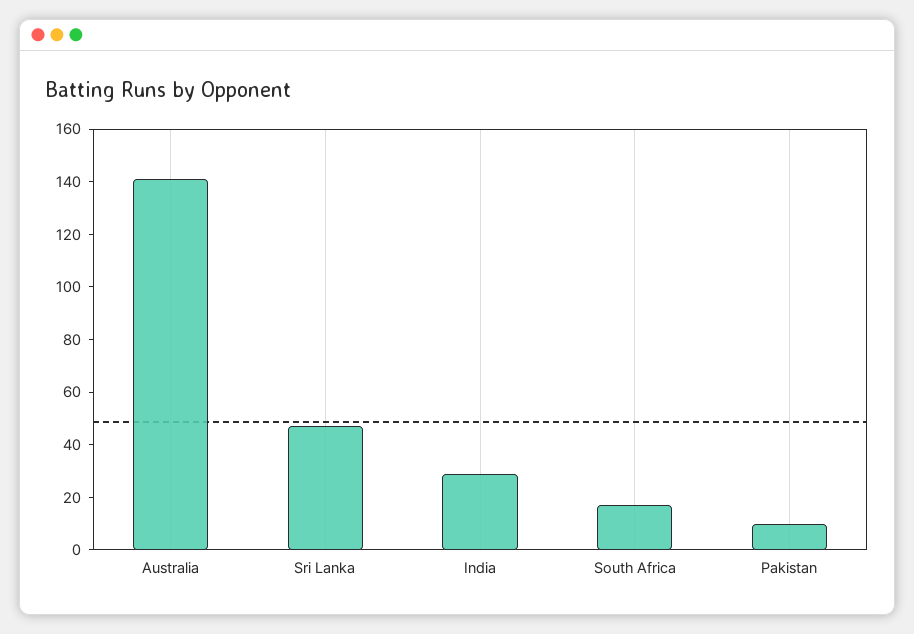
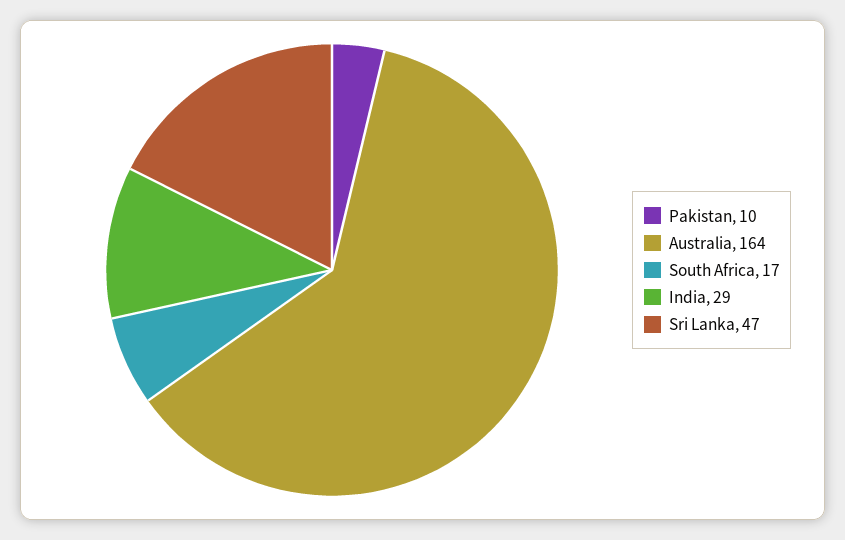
  {
-   "Australia": 140,
+   "Australia": 164,
    "Sri Lanka": 47,
    "India": 29,
    "South Africa": 17,
    "Pakistan": 10
  }

